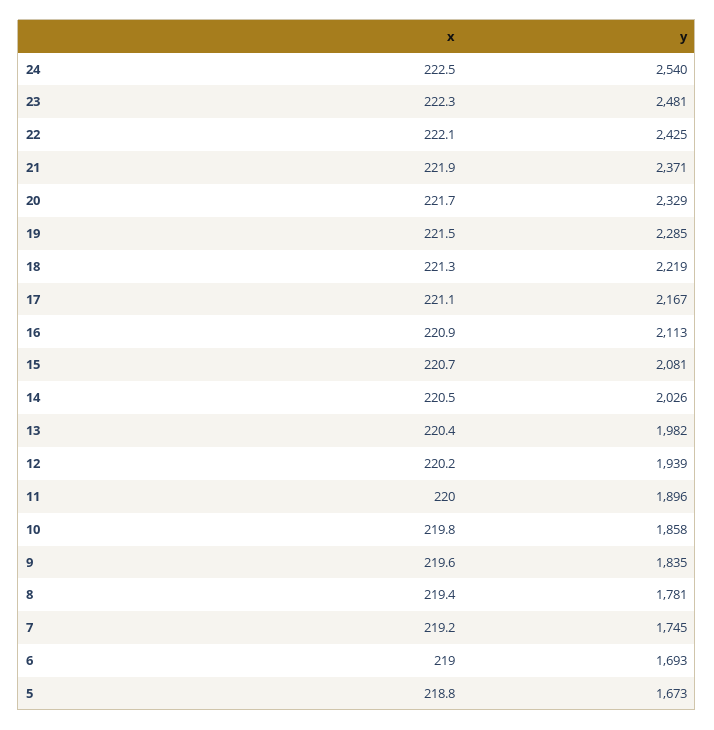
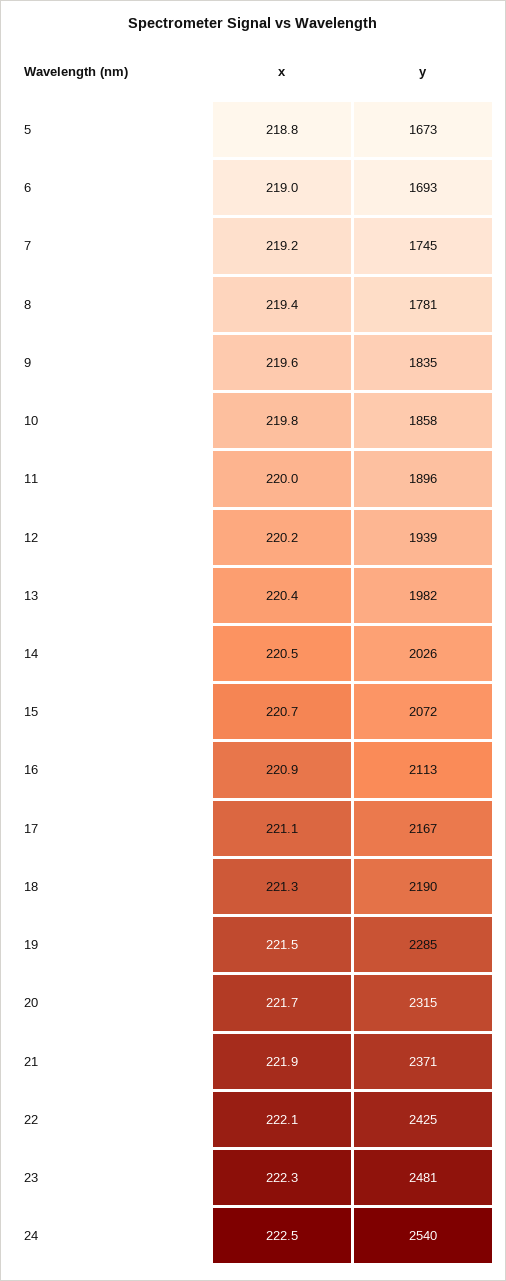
  {
    "x": {
      "24": 222.5,
      "23": 222.3,
      "22": 222.1,
      "21": 221.9,
      "20": 221.7,
      "19": 221.5,
      "18": 221.3,
      "17": 221.1,
      "16": 220.9,
      "15": 220.7,
      "14": 220.5,
      "13": 220.4,
      "12": 220.2,
      "11": 220,
      "10": 219.8,
      "9": 219.6,
      "8": 219.4,
      "7": 219.2,
      "6": 219,
      "5": 218.8
    },
    "y": {
      "24": 2540,
      "23": 2481,
      "22": 2425,
      "21": 2371,
-     "20": 2329,
+     "20": 2315,
      "19": 2285,
-     "18": 2219,
+     "18": 2190,
      "17": 2167,
      "16": 2113,
-     "15": 2081,
+     "15": 2072,
      "14": 2026,
      "13": 1982,
      "12": 1939,
      "11": 1896,
      "10": 1858,
      "9": 1835,
      "8": 1781,
      "7": 1745,
      "6": 1693,
      "5": 1673
    }
  }

